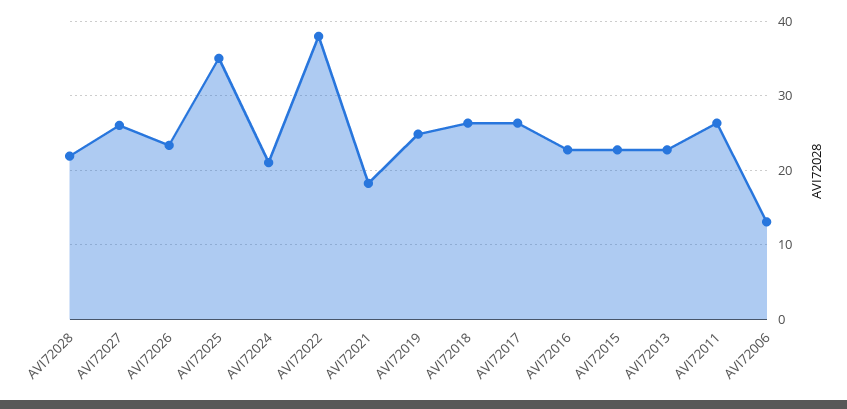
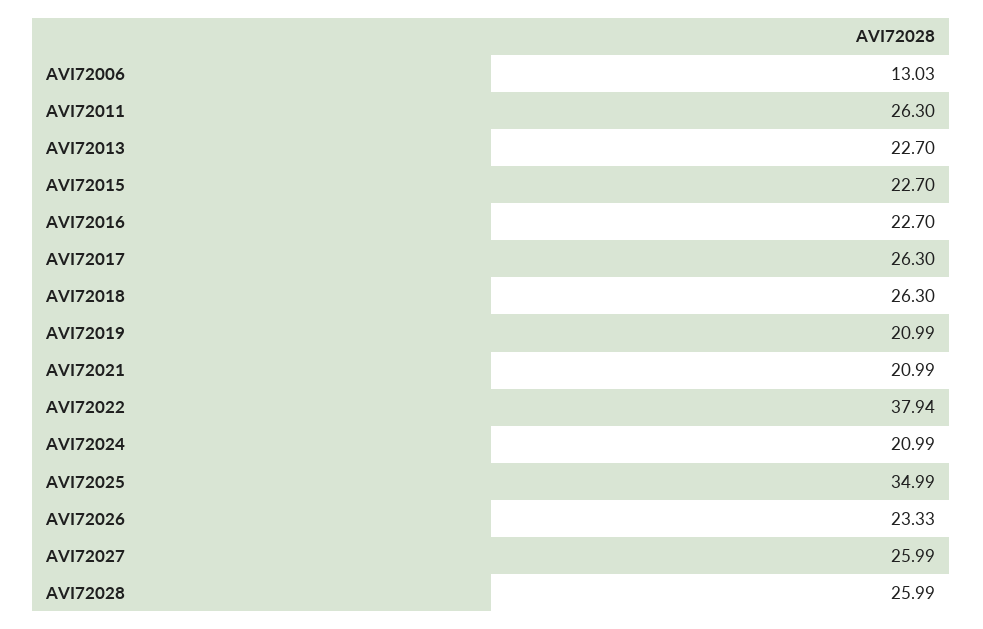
  {
-   "AVI72028": 22,
+   "AVI72028": 25.99,
    "AVI72027": 25.99,
    "AVI72026": 23.33,
    "AVI72025": 34.99,
    "AVI72024": 20.99,
    "AVI72022": 37.94,
-   "AVI72021": 18,
+   "AVI72021": 20.99,
-   "AVI72019": 25,
+   "AVI72019": 20.99,
    "AVI72018": 26.3,
    "AVI72017": 26.3,
    "AVI72016": 22.7,
    "AVI72015": 22.7,
    "AVI72013": 22.7,
    "AVI72011": 26.3,
    "AVI72006": 13.03
  }

